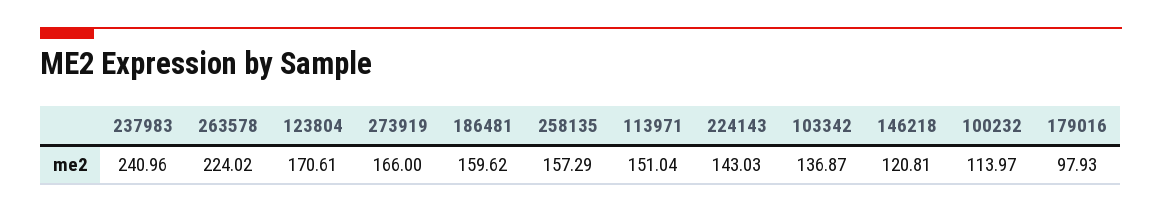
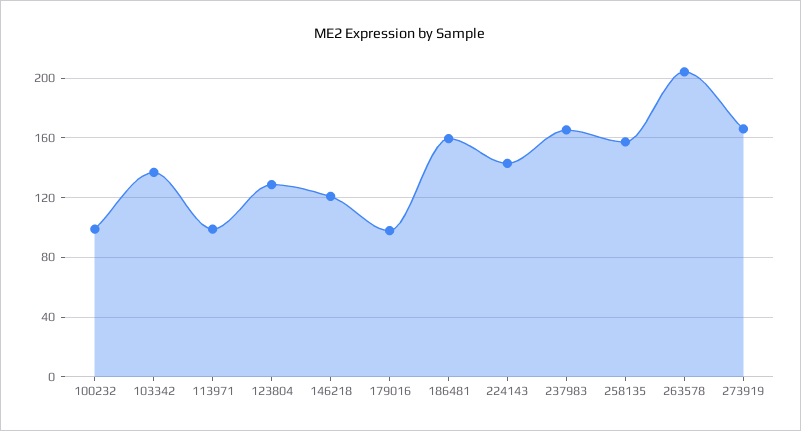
  {
-   "237983": 240.96,
+   "237983": 165,
-   "263578": 224.02,
+   "263578": 205,
-   "123804": 170.61,
+   "123804": 130,
    "273919": 166,
    "186481": 159.62,
    "258135": 157.29,
-   "113971": 151.04,
+   "113971": 100,
    "224143": 143.03,
    "103342": 136.87,
    "146218": 120.81,
-   "100232": 113.97,
+   "100232": 100,
    "179016": 97.93
  }

